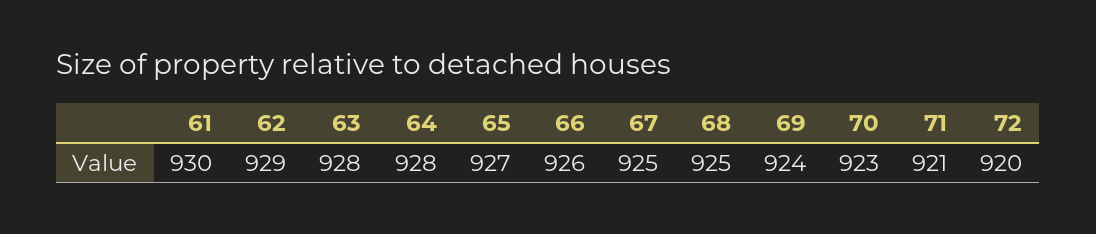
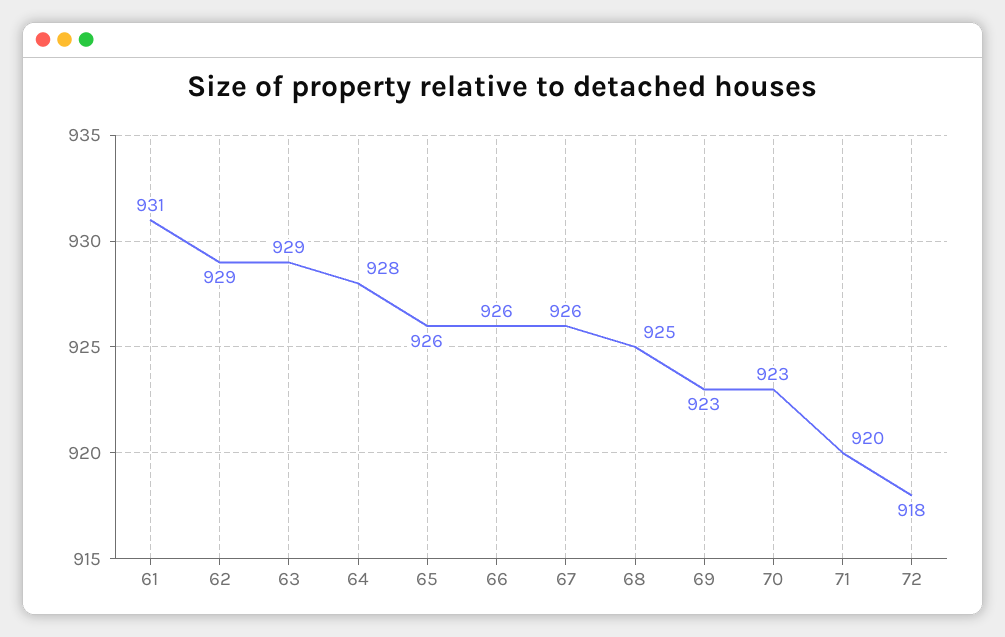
  {
-   "61": 930,
+   "61": 931,
    "62": 929,
-   "63": 928,
+   "63": 929,
    "64": 928,
-   "65": 927,
+   "65": 926,
    "66": 926,
-   "67": 925,
+   "67": 926,
    "68": 925,
-   "69": 924,
+   "69": 923,
    "70": 923,
-   "71": 921,
+   "71": 920,
-   "72": 920
+   "72": 918
  }

